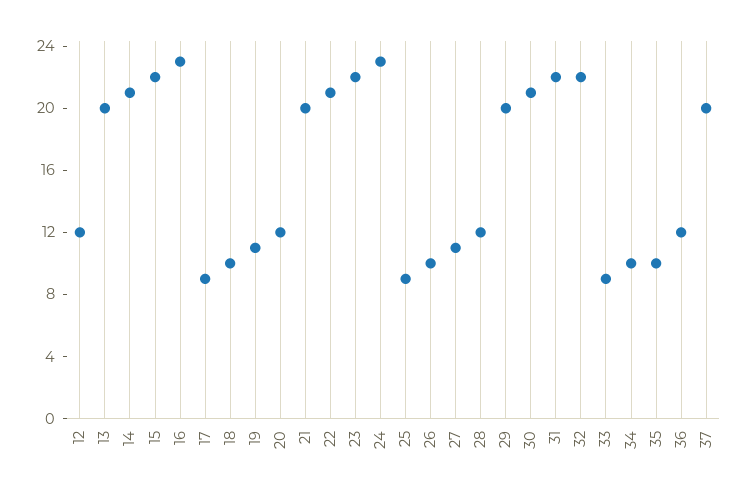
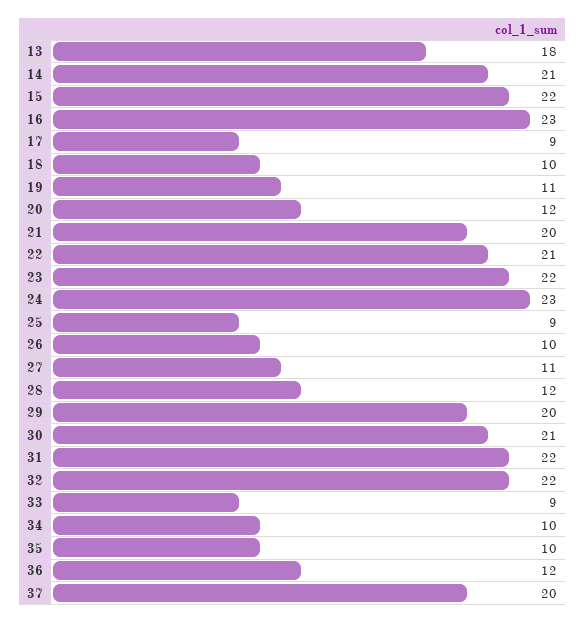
  {
-   "12": 12,
-   "13": 20,
+   "13": 18,
    "14": 21,
    "15": 22,
    "16": 23,
    "17": 9,
    "18": 10,
    "19": 11,
    "20": 12,
    "21": 20,
    "22": 21,
    "23": 22,
    "24": 23,
    "25": 9,
    "26": 10,
    "27": 11,
    "28": 12,
    "29": 20,
    "30": 21,
    "31": 22,
    "32": 22,
    "33": 9,
    "34": 10,
    "35": 10,
    "36": 12,
    "37": 20
  }

